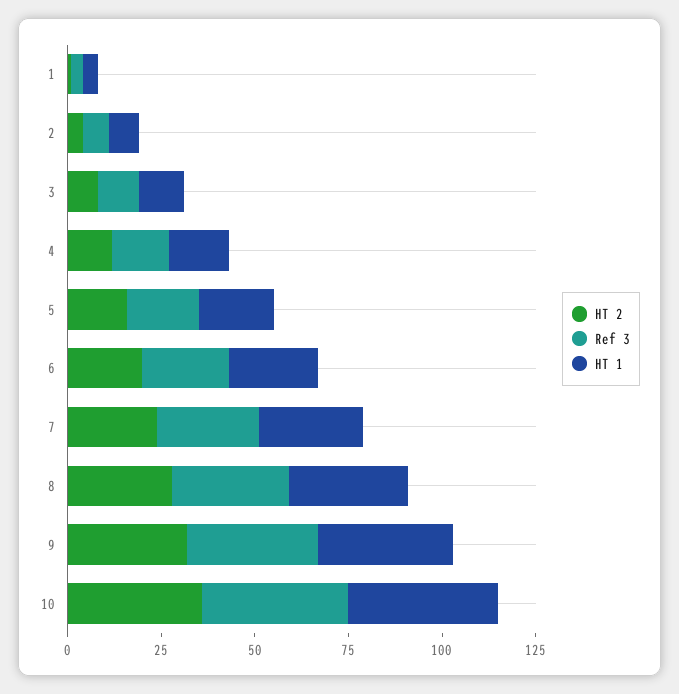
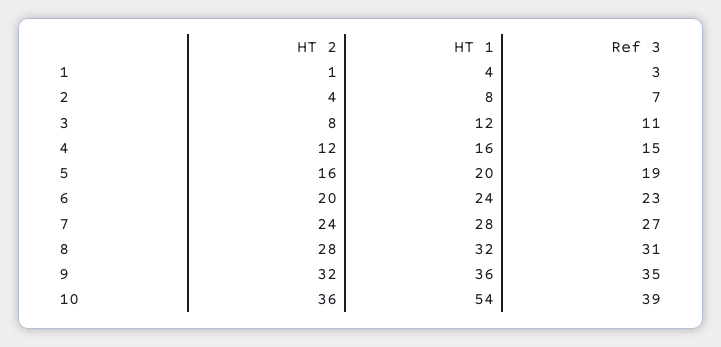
  {
    "HT 2": {
      "1": 1,
      "2": 4,
      "3": 8,
      "4": 12,
      "5": 16,
      "6": 20,
      "7": 24,
      "8": 28,
      "9": 32,
      "10": 36
    },
    "Ref 3": {
      "1": 3,
      "2": 7,
      "3": 11,
      "4": 15,
      "5": 19,
      "6": 23,
      "7": 27,
      "8": 31,
      "9": 35,
      "10": 39
    },
    "HT 1": {
      "1": 4,
      "2": 8,
      "3": 12,
      "4": 16,
      "5": 20,
      "6": 24,
      "7": 28,
      "8": 32,
      "9": 36,
-     "10": 40
+     "10": 54
    }
  }

